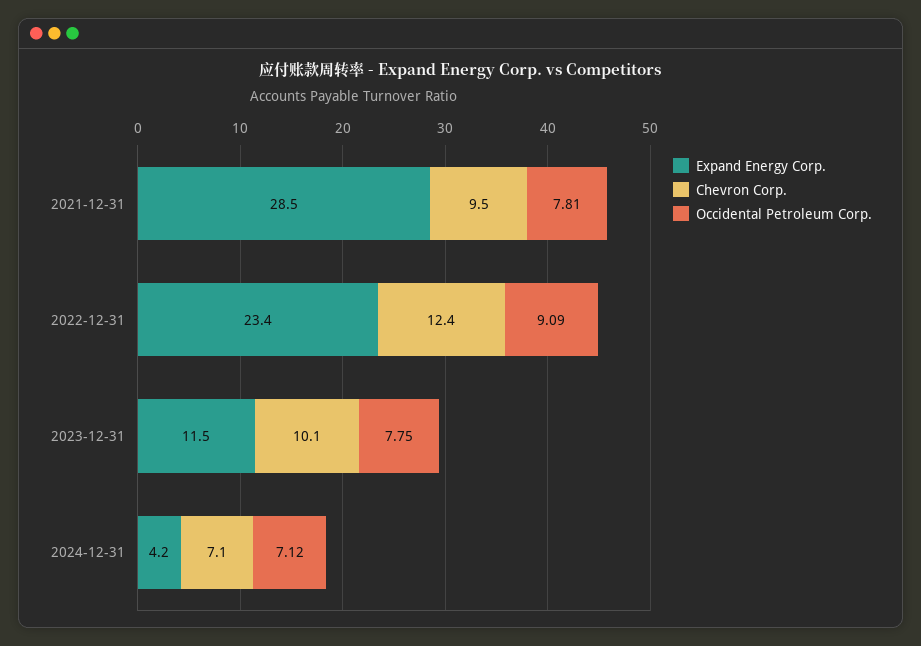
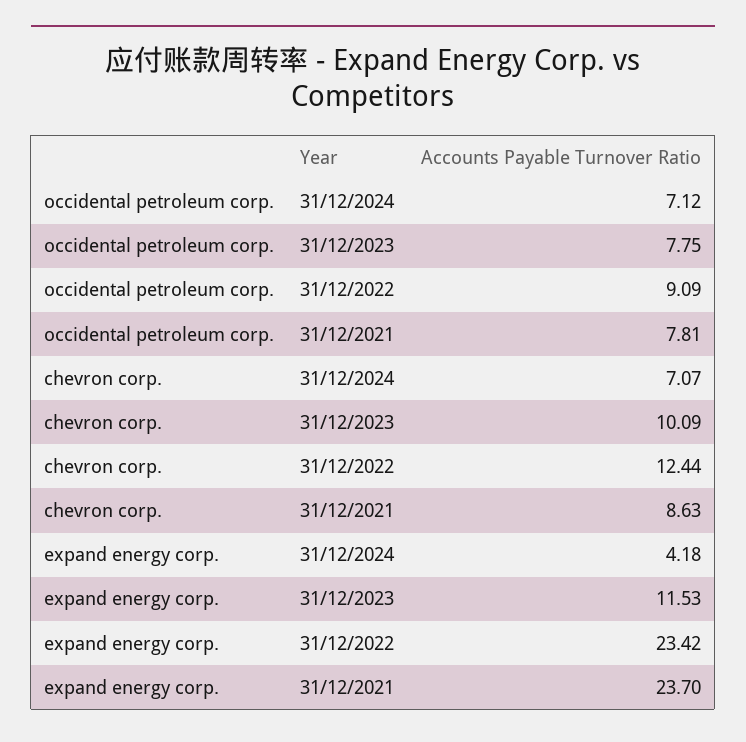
  {
    "Expand Energy Corp.": {
-     "2021-12-31": 28.5,
+     "2021-12-31": 23.7,
      "2022-12-31": 23.42,
      "2023-12-31": 11.53,
      "2024-12-31": 4.18
    },
    "Chevron Corp.": {
-     "2021-12-31": 9.5,
+     "2021-12-31": 8.63,
      "2022-12-31": 12.44,
      "2023-12-31": 10.09,
      "2024-12-31": 7.07
    },
    "Occidental Petroleum Corp.": {
      "2021-12-31": 7.81,
      "2022-12-31": 9.09,
      "2023-12-31": 7.75,
      "2024-12-31": 7.12
    }
  }

